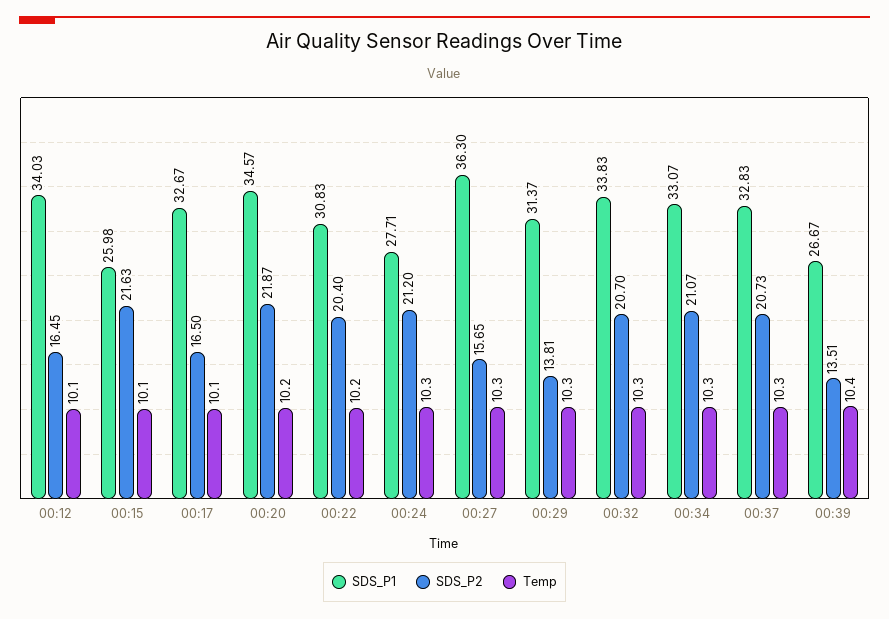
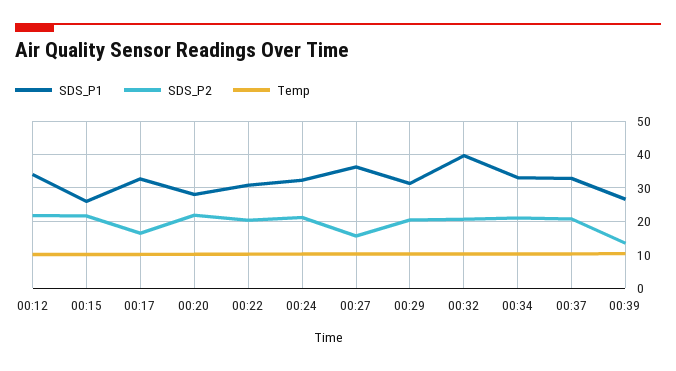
  {
    "SDS_P1": {
      "00:12": 34.03,
      "00:15": 25.98,
      "00:17": 32.67,
-     "00:20": 34.57,
+     "00:20": 28,
      "00:22": 30.83,
-     "00:24": 27.71,
+     "00:24": 32,
      "00:27": 36.3,
      "00:29": 31.37,
-     "00:32": 33.83,
+     "00:32": 40,
      "00:34": 33.07,
      "00:37": 32.83,
      "00:39": 26.67
    },
    "SDS_P2": {
-     "00:12": 16.45,
+     "00:12": 22,
      "00:15": 21.63,
      "00:17": 16.5,
      "00:20": 21.87,
      "00:22": 20.4,
      "00:24": 21.2,
      "00:27": 15.65,
-     "00:29": 13.81,
+     "00:29": 20,
      "00:32": 20.7,
      "00:34": 21.07,
      "00:37": 20.73,
      "00:39": 13.51
    },
    "Temp": {
      "00:12": 10.1,
      "00:15": 10.1,
      "00:17": 10.1,
      "00:20": 10.2,
      "00:22": 10.2,
      "00:24": 10.3,
      "00:27": 10.3,
      "00:29": 10.3,
      "00:32": 10.3,
      "00:34": 10.3,
      "00:37": 10.3,
      "00:39": 10.4
    }
  }

